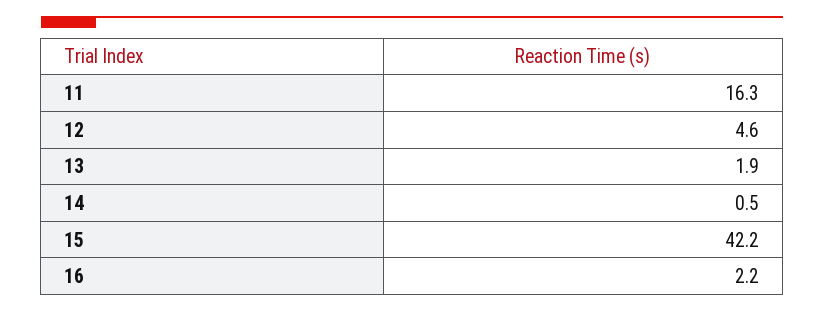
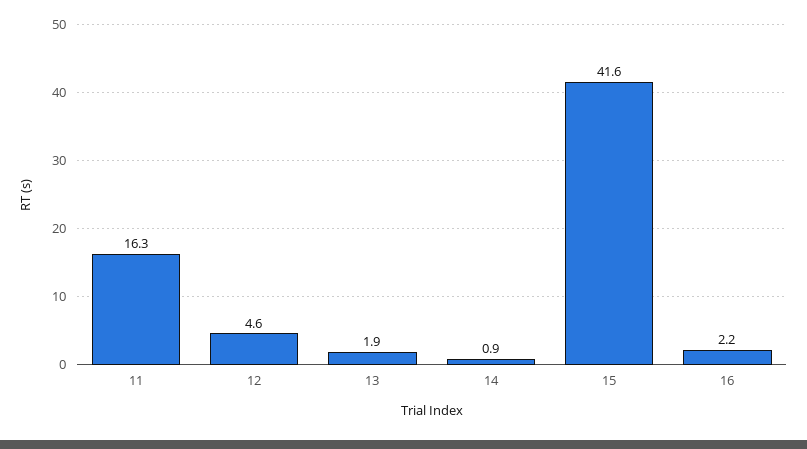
  {
    "11": 16.3,
    "12": 4.6,
    "13": 1.9,
-   "14": 0.5,
+   "14": 0.9,
-   "15": 42.2,
+   "15": 41.6,
    "16": 2.2
  }

